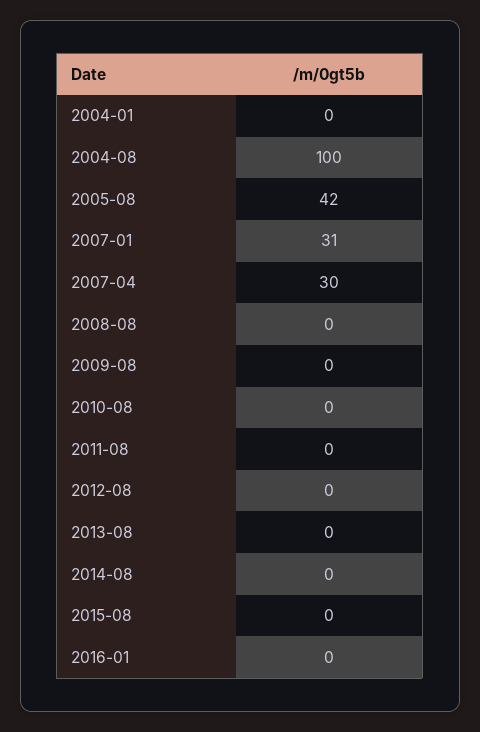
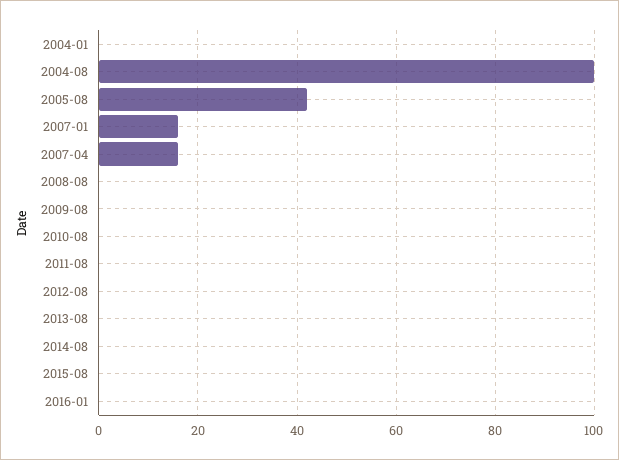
  {
    "2004-01": 0,
    "2004-08": 100,
    "2005-08": 42,
-   "2007-01": 31,
+   "2007-01": 15,
-   "2007-04": 30,
+   "2007-04": 15,
    "2008-08": 0,
    "2009-08": 0,
    "2010-08": 0,
    "2011-08": 0,
    "2012-08": 0,
    "2013-08": 0,
    "2014-08": 0,
    "2015-08": 0,
    "2016-01": 0
  }

